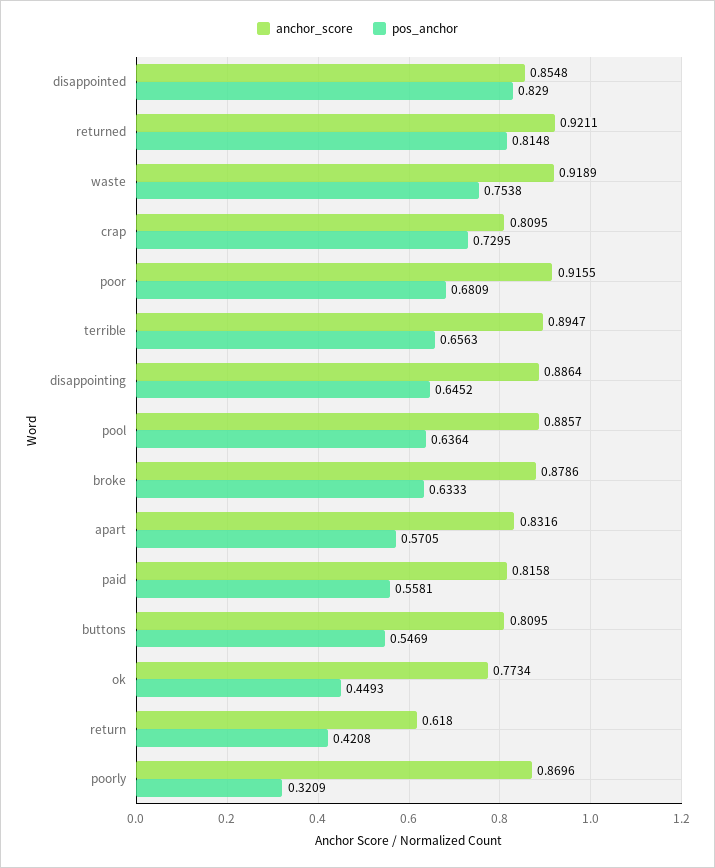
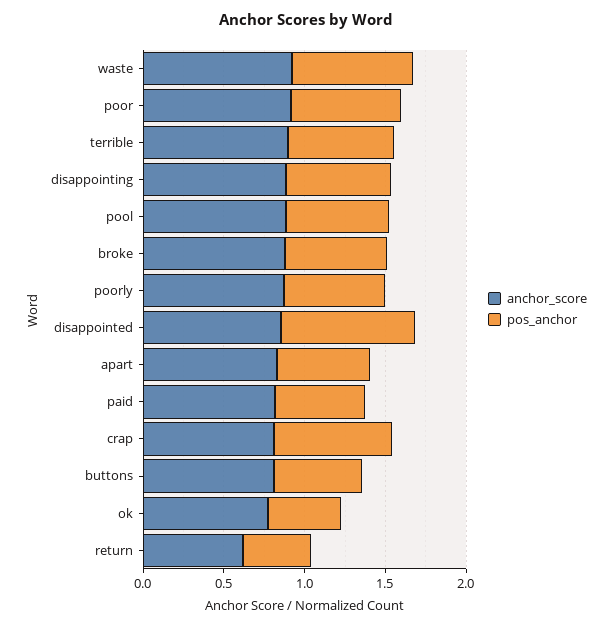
  {
    "anchor_score": {
      "disappointed": 0.8548,
-     "returned": 0.9211,
      "waste": 0.9189,
      "crap": 0.8095,
      "poor": 0.9155,
      "terrible": 0.8947,
      "disappointing": 0.8864,
      "pool": 0.8857,
      "broke": 0.8786,
      "apart": 0.8316,
      "paid": 0.8158,
      "buttons": 0.8095,
      "ok": 0.7734,
      "return": 0.618,
      "poorly": 0.8696
    },
    "pos_anchor": {
      "disappointed": 0.829,
-     "returned": 0.8148,
      "waste": 0.7538,
      "crap": 0.7295,
      "poor": 0.6809,
      "terrible": 0.6563,
      "disappointing": 0.6452,
      "pool": 0.6364,
      "broke": 0.6333,
      "apart": 0.5705,
      "paid": 0.5581,
      "buttons": 0.5469,
      "ok": 0.4493,
      "return": 0.4208,
-     "poorly": 0.3209
+     "poorly": 0.6
    }
  }

